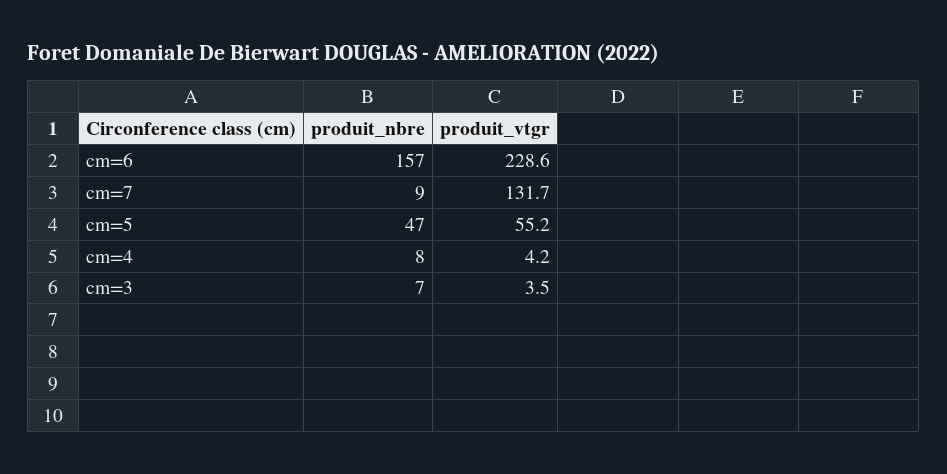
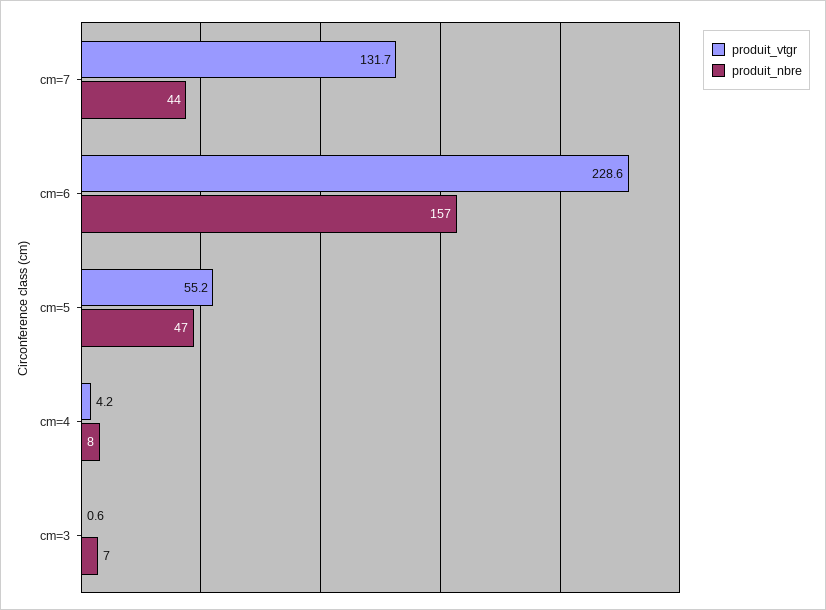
  {
    "produit_nbre": {
      "cm=6": 157,
-     "cm=7": 9,
+     "cm=7": 44,
      "cm=5": 47,
      "cm=4": 8,
      "cm=3": 7
    },
    "produit_vtgr": {
      "cm=6": 228.6,
      "cm=7": 131.7,
      "cm=5": 55.2,
      "cm=4": 4.2,
-     "cm=3": 3.5
+     "cm=3": 0.6
    }
  }

